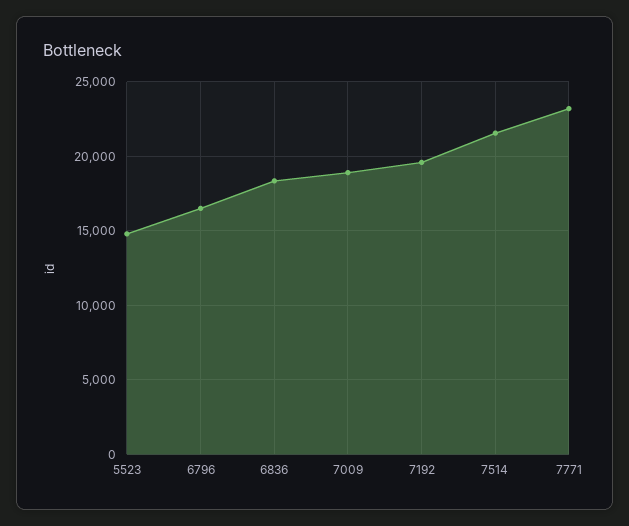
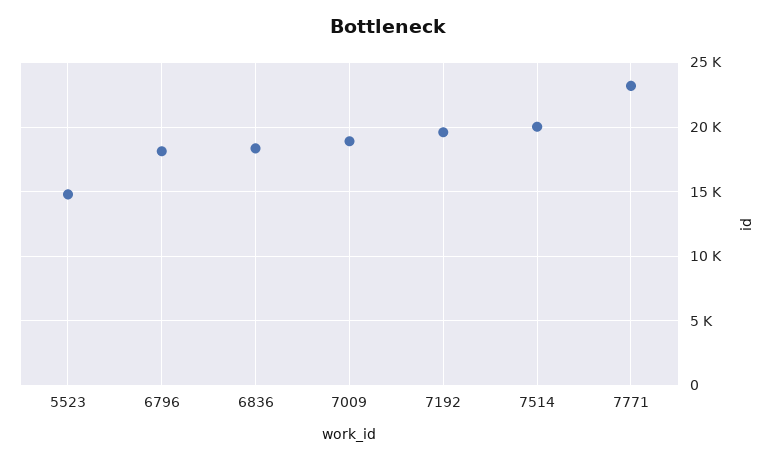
  {
    "5523": 15000,
-   "6796": 16500,
+   "6796": 18000,
    "6836": 18500,
    "7009": 19000,
    "7192": 19500,
-   "7514": 21500,
+   "7514": 20000,
    "7771": 23000
  }

